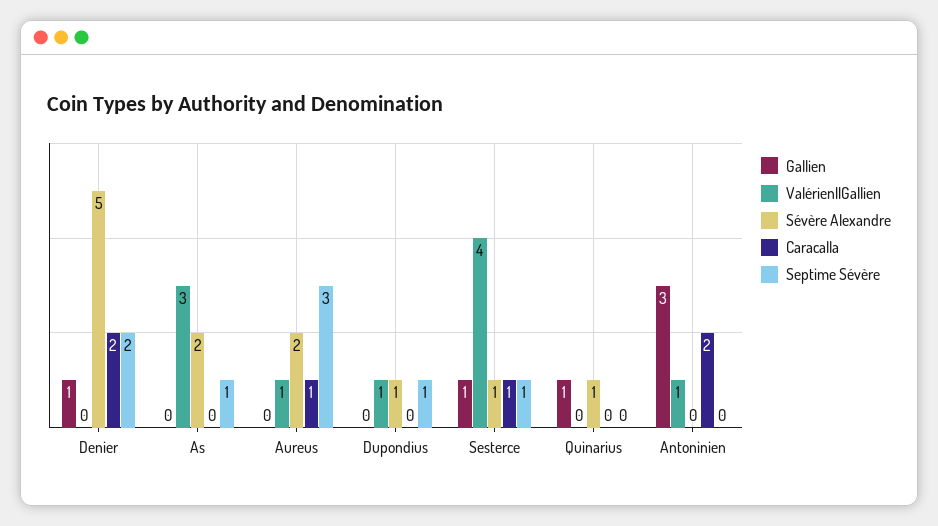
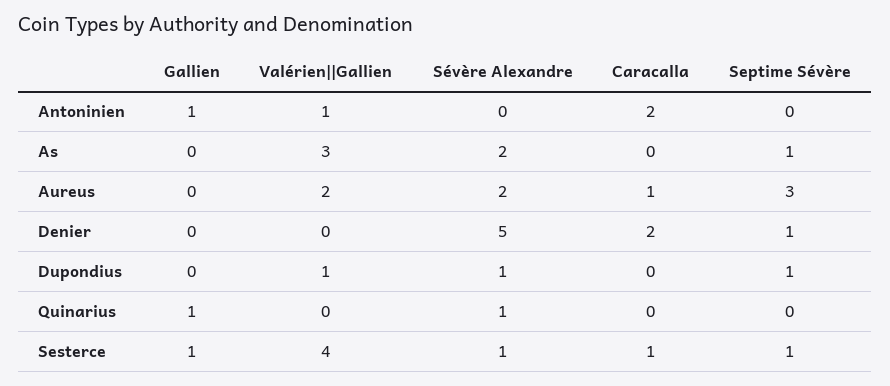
  {
    "Gallien": {
-     "Denier": 1,
+     "Denier": 0,
      "As": 0,
      "Aureus": 0,
      "Dupondius": 0,
      "Sesterce": 1,
      "Quinarius": 1,
-     "Antoninien": 3
+     "Antoninien": 1
    },
    "Valérien||Gallien": {
      "Denier": 0,
      "As": 3,
-     "Aureus": 1,
+     "Aureus": 2,
      "Dupondius": 1,
      "Sesterce": 4,
      "Quinarius": 0,
      "Antoninien": 1
    },
    "Sévère Alexandre": {
      "Denier": 5,
      "As": 2,
      "Aureus": 2,
      "Dupondius": 1,
      "Sesterce": 1,
      "Quinarius": 1,
      "Antoninien": 0
    },
    "Caracalla": {
      "Denier": 2,
      "As": 0,
      "Aureus": 1,
      "Dupondius": 0,
      "Sesterce": 1,
      "Quinarius": 0,
      "Antoninien": 2
    },
    "Septime Sévère": {
-     "Denier": 2,
+     "Denier": 1,
      "As": 1,
      "Aureus": 3,
      "Dupondius": 1,
      "Sesterce": 1,
      "Quinarius": 0,
      "Antoninien": 0
    }
  }

